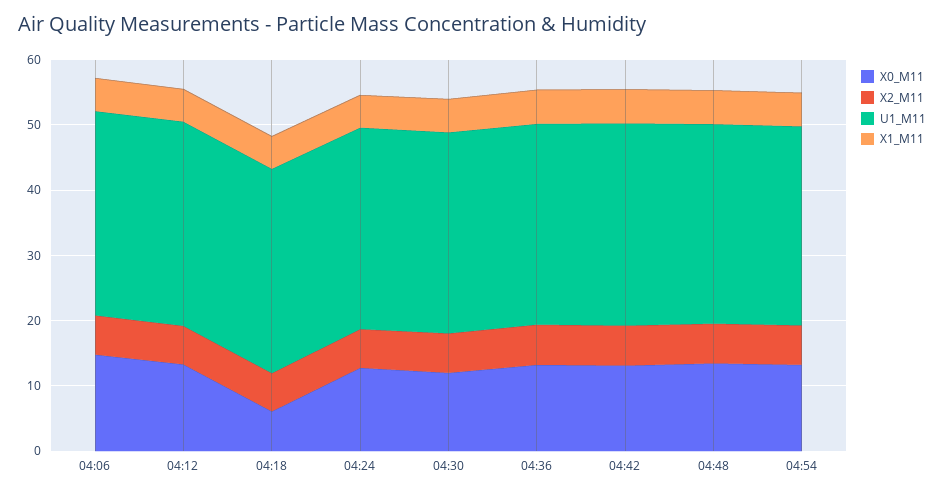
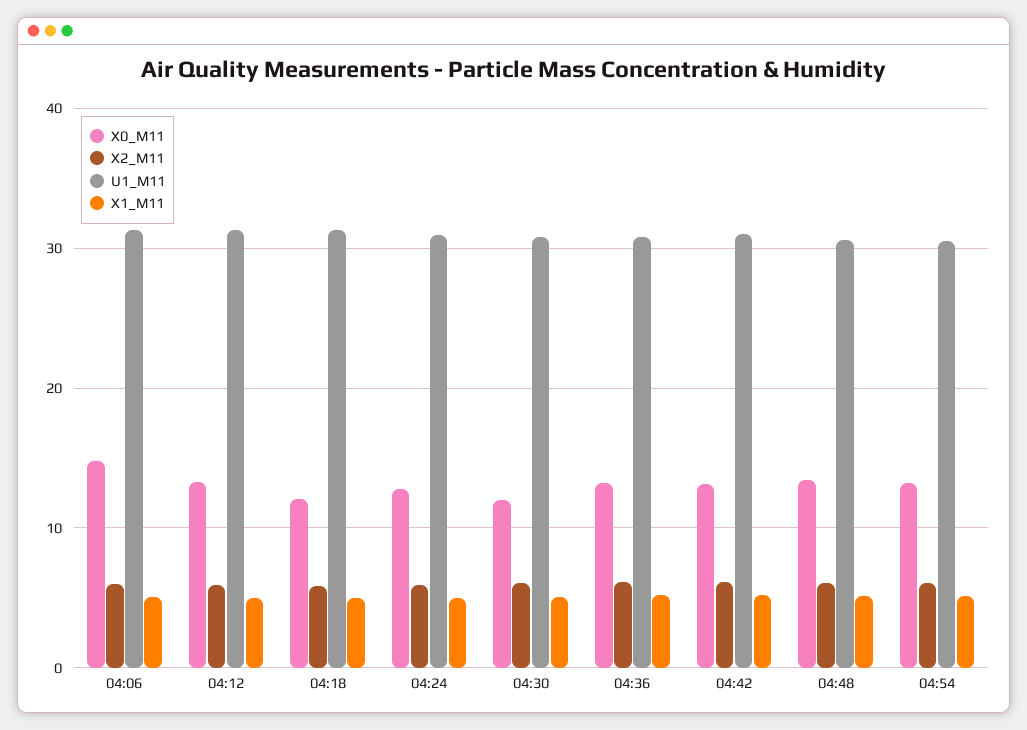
  {
    "X0_M11": {
      "04:06": 15,
      "04:12": 13,
-     "04:18": 6,
+     "04:18": 12,
      "04:24": 13,
      "04:30": 12,
      "04:36": 13,
      "04:42": 13,
      "04:48": 13,
      "04:54": 13
    },
    "X2_M11": {
      "04:06": 6,
      "04:12": 6,
      "04:18": 6,
      "04:24": 6,
      "04:30": 6,
      "04:36": 6,
      "04:42": 6,
      "04:48": 6,
      "04:54": 6
    },
    "U1_M11": {
      "04:06": 31,
      "04:12": 31,
      "04:18": 31,
      "04:24": 31,
      "04:30": 31,
      "04:36": 31,
      "04:42": 31,
      "04:48": 31,
      "04:54": 31
    },
    "X1_M11": {
      "04:06": 5,
      "04:12": 5,
      "04:18": 5,
      "04:24": 5,
      "04:30": 5,
      "04:36": 5,
      "04:42": 5,
      "04:48": 5,
      "04:54": 5
    }
  }

